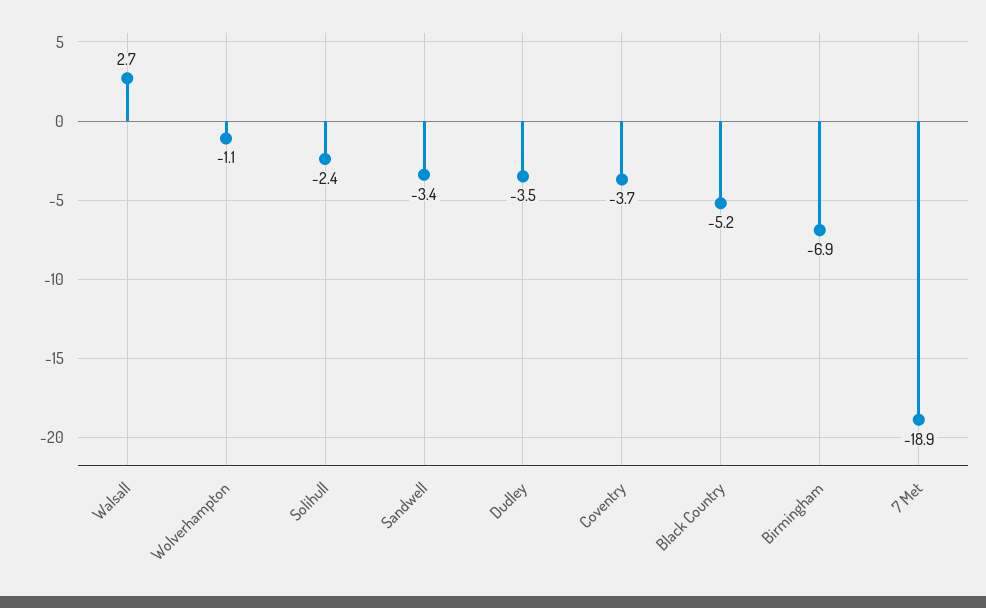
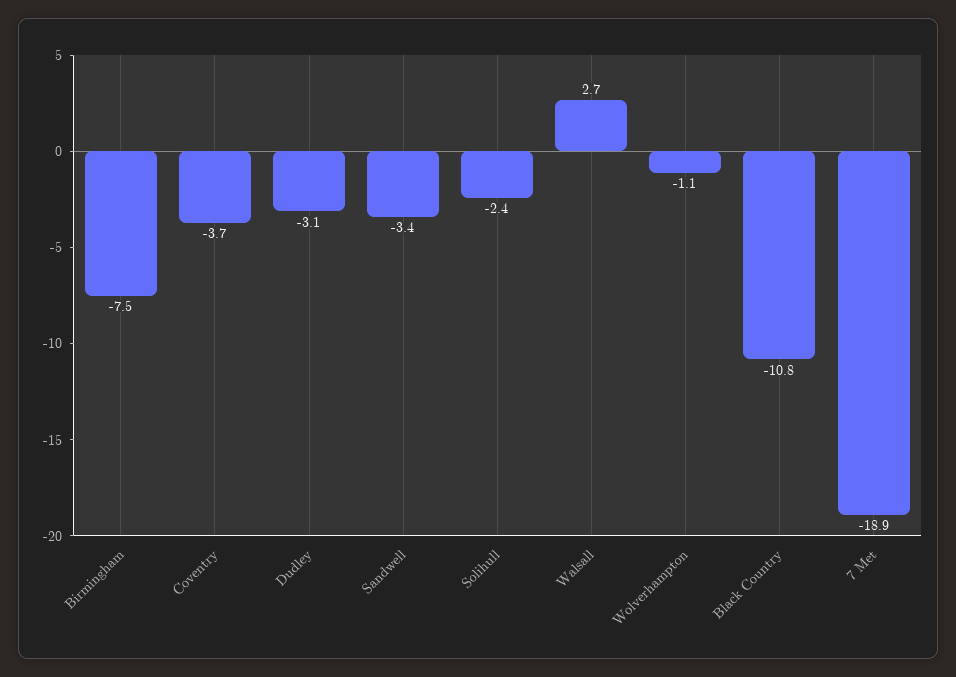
  {
    "Walsall": 2.7,
    "Wolverhampton": -1.1,
    "Solihull": -2.4,
    "Sandwell": -3.4,
-   "Dudley": -3.5,
+   "Dudley": -3.1,
    "Coventry": -3.7,
-   "Black Country": -5.2,
+   "Black Country": -10.8,
-   "Birmingham": -6.9,
+   "Birmingham": -7.5,
    "7 Met": -18.9
  }

